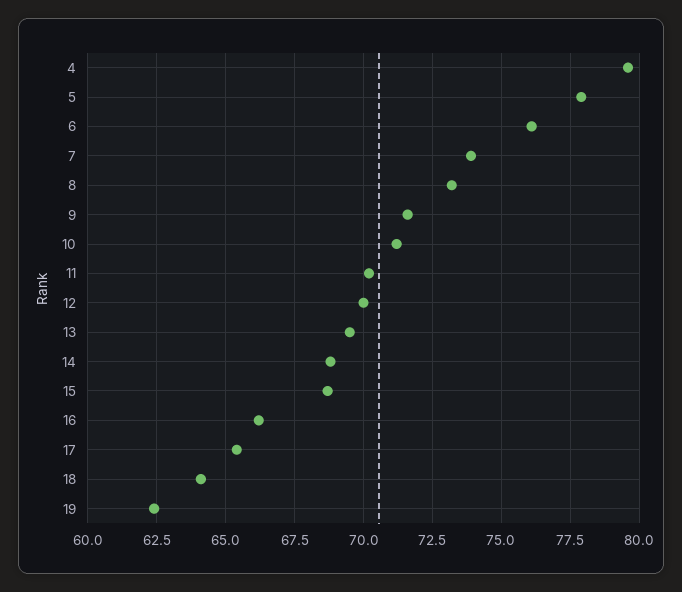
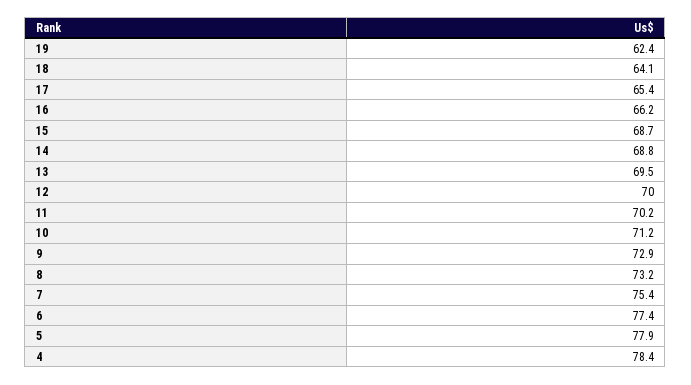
  {
-   "4": 79.5,
+   "4": 78.4,
    "5": 77.9,
-   "6": 76,
+   "6": 77.4,
-   "7": 74,
+   "7": 75.4,
    "8": 73.2,
-   "9": 71.5,
+   "9": 72.9,
    "10": 71.2,
    "11": 70.2,
    "12": 70,
    "13": 69.5,
    "14": 68.8,
    "15": 68.7,
    "16": 66.2,
    "17": 65.4,
    "18": 64.1,
    "19": 62.4
  }

